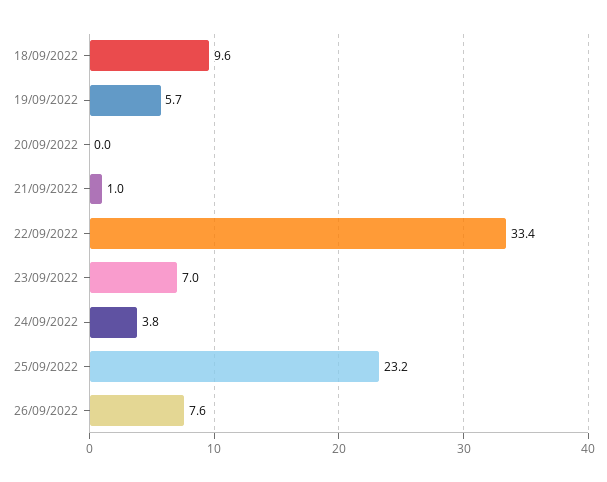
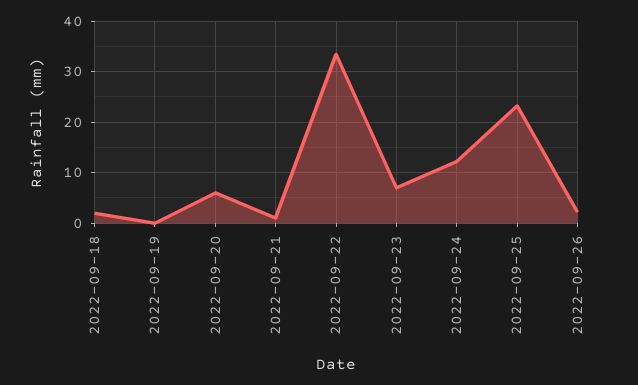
  {
-   "18/09/2022": 9.6,
+   "18/09/2022": 2,
-   "19/09/2022": 5.7,
+   "19/09/2022": 0,
-   "20/09/2022": 0,
+   "20/09/2022": 6,
    "21/09/2022": 1,
    "22/09/2022": 33.4,
    "23/09/2022": 7,
-   "24/09/2022": 3.8,
+   "24/09/2022": 12,
    "25/09/2022": 23.2,
-   "26/09/2022": 7.6
+   "26/09/2022": 2
  }

